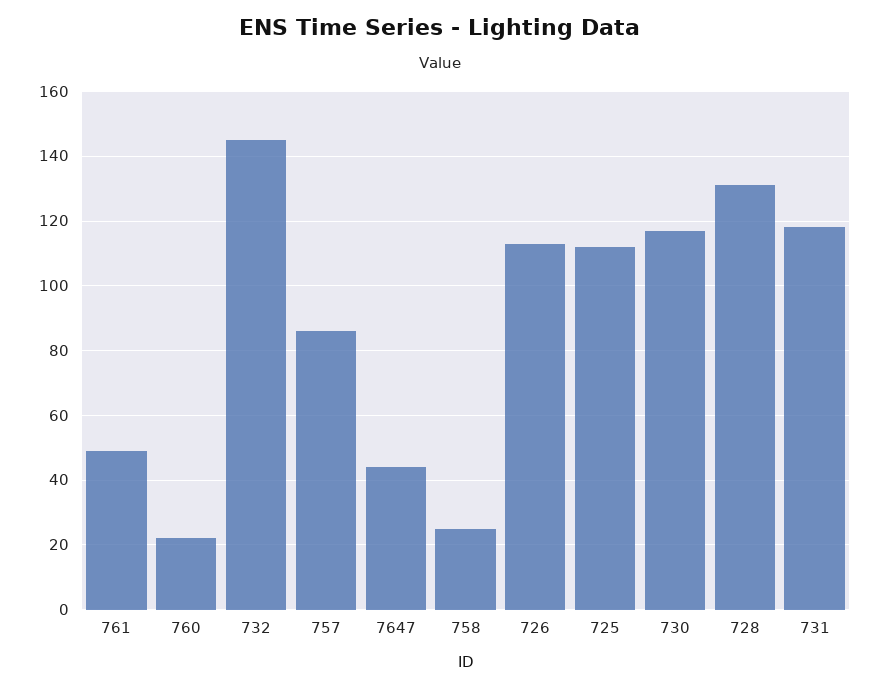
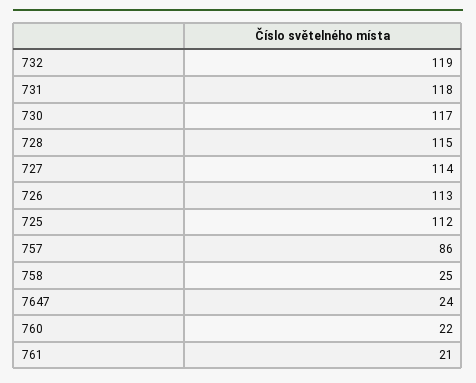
  {
-   "761": 50,
+   "761": 21,
    "760": 22,
-   "732": 145,
+   "732": 119,
    "757": 86,
-   "7647": 45,
+   "7647": 24,
    "758": 25,
    "726": 113,
    "725": 112,
    "730": 117,
-   "728": 130,
+   "728": 115,
-   "731": 118
+   "731": 118,
+   "727": 114
  }

